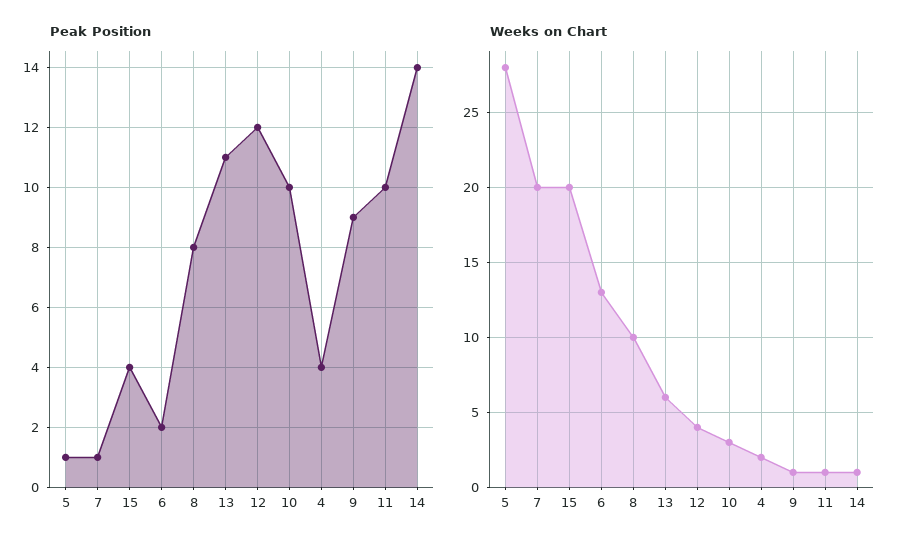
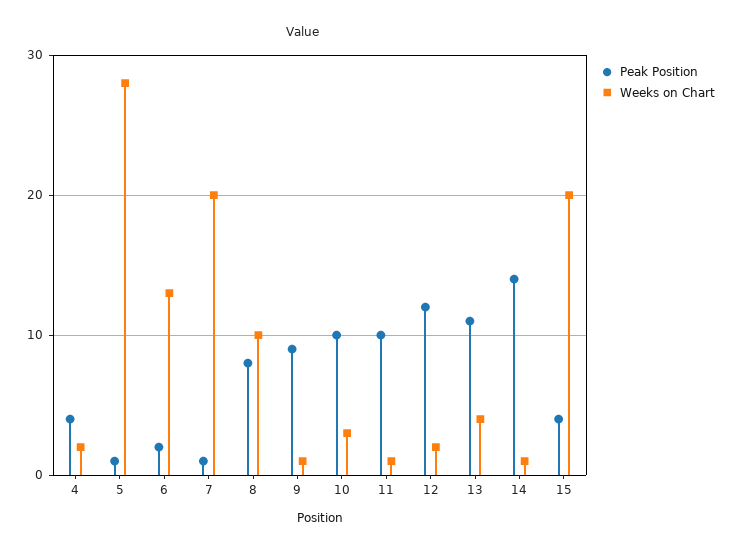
  {
    "Peak Position": {
      "5": 1,
      "7": 1,
      "15": 4,
      "6": 2,
      "8": 8,
      "13": 11,
      "12": 12,
      "10": 10,
      "4": 4,
      "9": 9,
      "11": 10,
      "14": 14
    },
    "Weeks on Chart": {
      "5": 28,
      "7": 20,
      "15": 20,
      "6": 13,
      "8": 10,
-     "13": 6,
+     "13": 4,
-     "12": 4,
+     "12": 2,
      "10": 3,
      "4": 2,
      "9": 1,
      "11": 1,
      "14": 1
    }
  }

